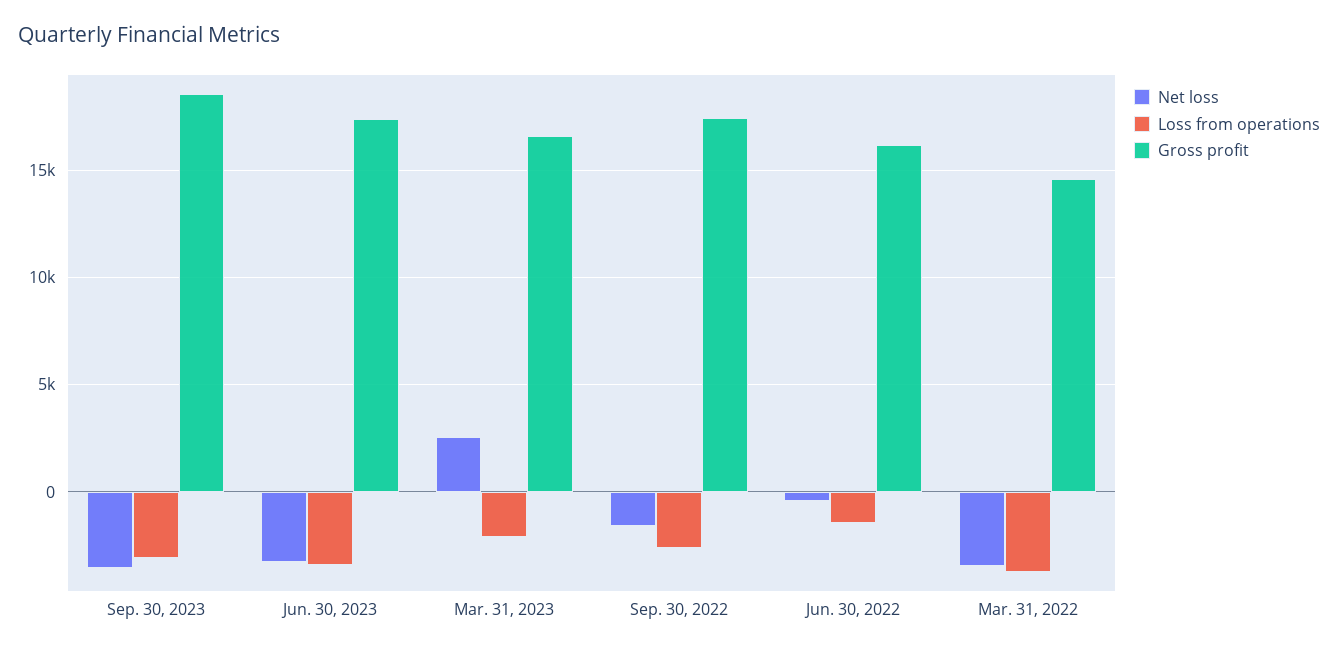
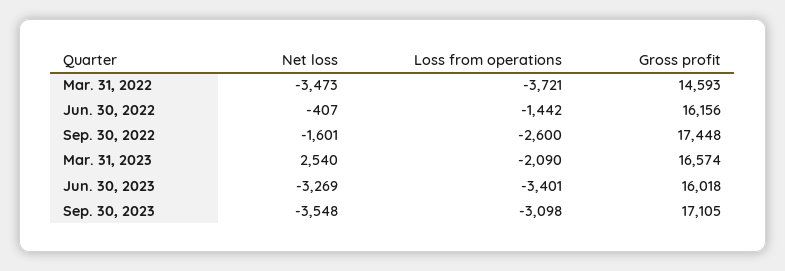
  {
    "Net loss": {
      "Sep. 30, 2023": -3548,
      "Jun. 30, 2023": -3269,
      "Mar. 31, 2023": 2540,
      "Sep. 30, 2022": -1601,
      "Jun. 30, 2022": -407,
      "Mar. 31, 2022": -3473
    },
    "Loss from operations": {
      "Sep. 30, 2023": -3098,
      "Jun. 30, 2023": -3401,
      "Mar. 31, 2023": -2090,
      "Sep. 30, 2022": -2600,
      "Jun. 30, 2022": -1442,
      "Mar. 31, 2022": -3721
    },
    "Gross profit": {
-     "Sep. 30, 2023": 18500,
+     "Sep. 30, 2023": 17105,
-     "Jun. 30, 2023": 17500,
+     "Jun. 30, 2023": 16018,
      "Mar. 31, 2023": 16574,
      "Sep. 30, 2022": 17448,
      "Jun. 30, 2022": 16156,
      "Mar. 31, 2022": 14593
    }
  }

